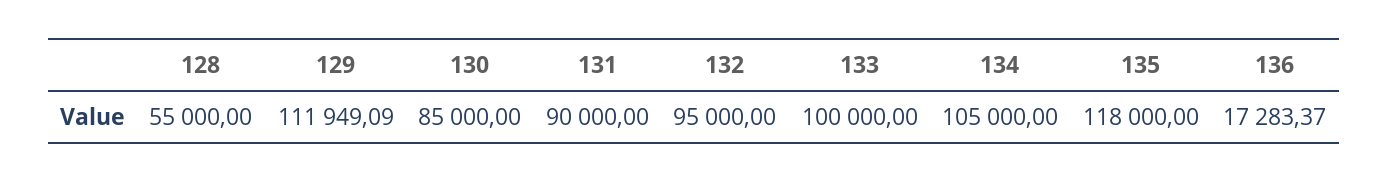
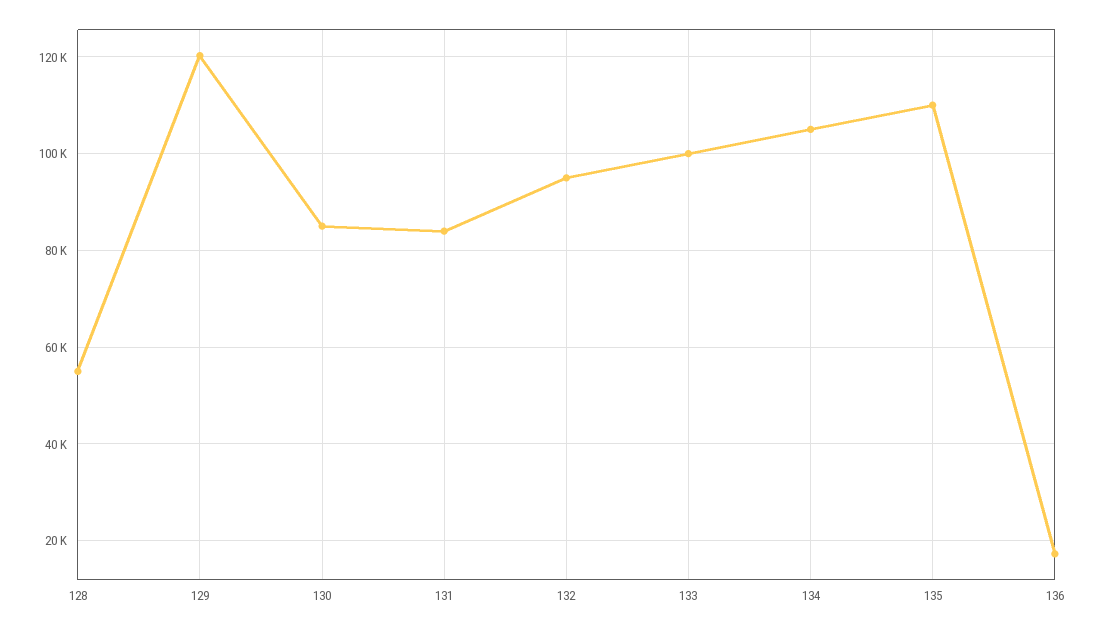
  {
    "128": 55000,
-   "129": 111949.09,
+   "129": 120000,
    "130": 85000,
-   "131": 90000,
+   "131": 84000,
    "132": 95000,
    "133": 100000,
    "134": 105000,
-   "135": 118000,
+   "135": 110000,
    "136": 17283.37
  }

